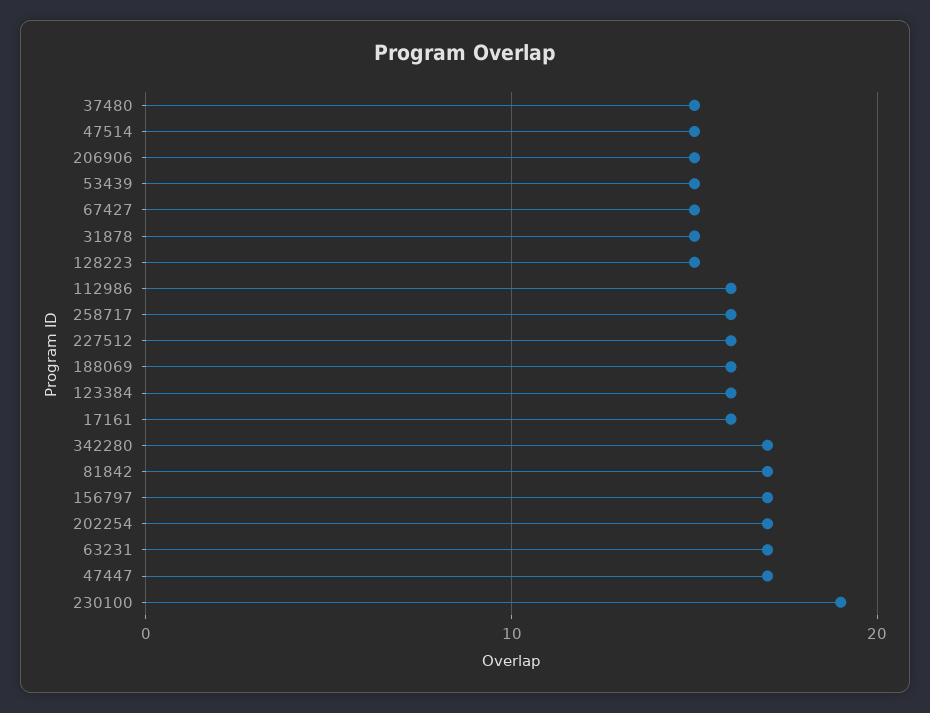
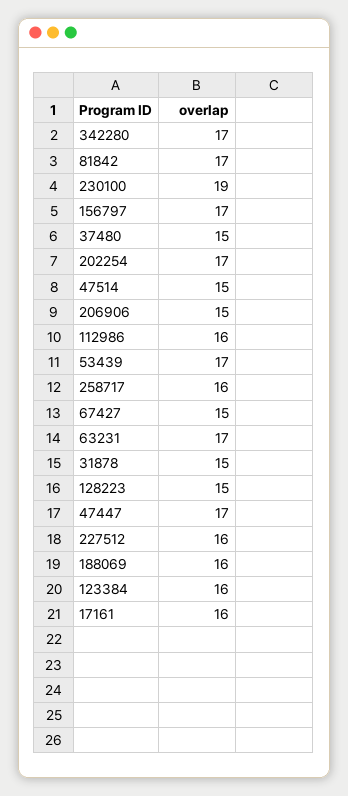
  {
    "37480": 15,
    "47514": 15,
    "206906": 15,
-   "53439": 15,
+   "53439": 17,
    "67427": 15,
    "31878": 15,
    "128223": 15,
    "112986": 16,
    "258717": 16,
    "227512": 16,
    "188069": 16,
    "123384": 16,
    "17161": 16,
    "342280": 17,
    "81842": 17,
    "156797": 17,
    "202254": 17,
    "63231": 17,
    "47447": 17,
    "230100": 19
  }

